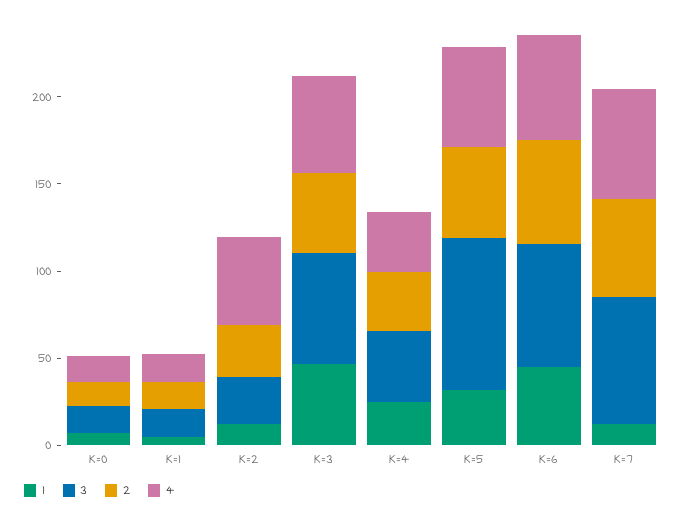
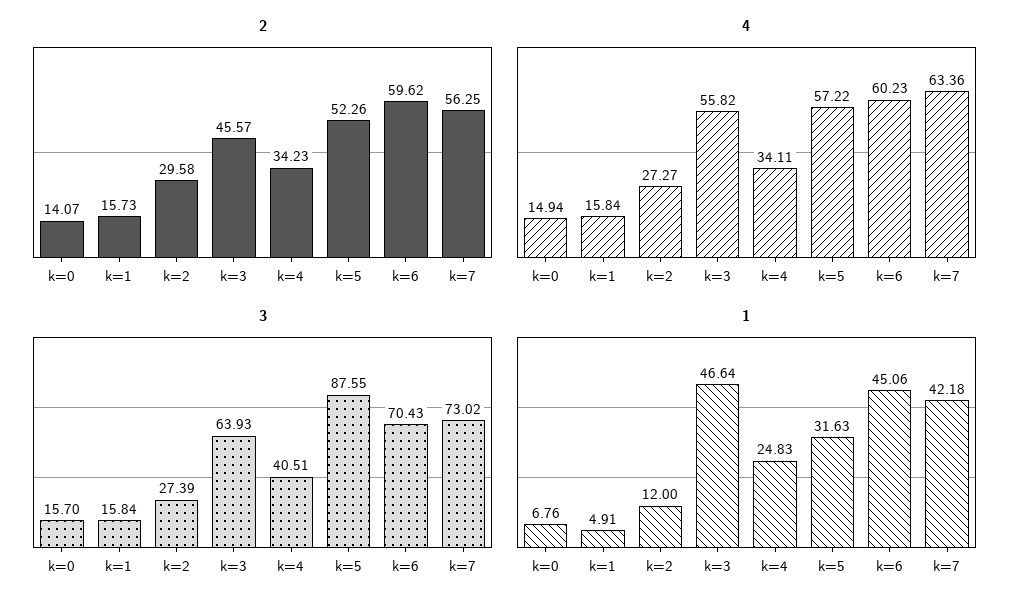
  {
    "1": {
      "K=0": 6.76,
      "K=1": 4.91,
      "K=2": 12,
      "K=3": 46.64,
      "K=4": 24.83,
      "K=5": 31.63,
      "K=6": 45.06,
-     "K=7": 10
+     "K=7": 42.18
    },
    "3": {
      "K=0": 15.7,
      "K=1": 15.84,
      "K=2": 27.39,
      "K=3": 63.93,
      "K=4": 40.51,
      "K=5": 87.55,
      "K=6": 70.43,
      "K=7": 73.02
    },
    "2": {
      "K=0": 14.07,
      "K=1": 15.73,
      "K=2": 29.58,
      "K=3": 45.57,
      "K=4": 34.23,
      "K=5": 52.26,
      "K=6": 59.62,
      "K=7": 56.25
    },
    "4": {
      "K=0": 14.94,
      "K=1": 15.84,
-     "K=2": 50,
+     "K=2": 27.27,
      "K=3": 55.82,
      "K=4": 34.11,
      "K=5": 57.22,
      "K=6": 60.23,
      "K=7": 63.36
    }
  }

